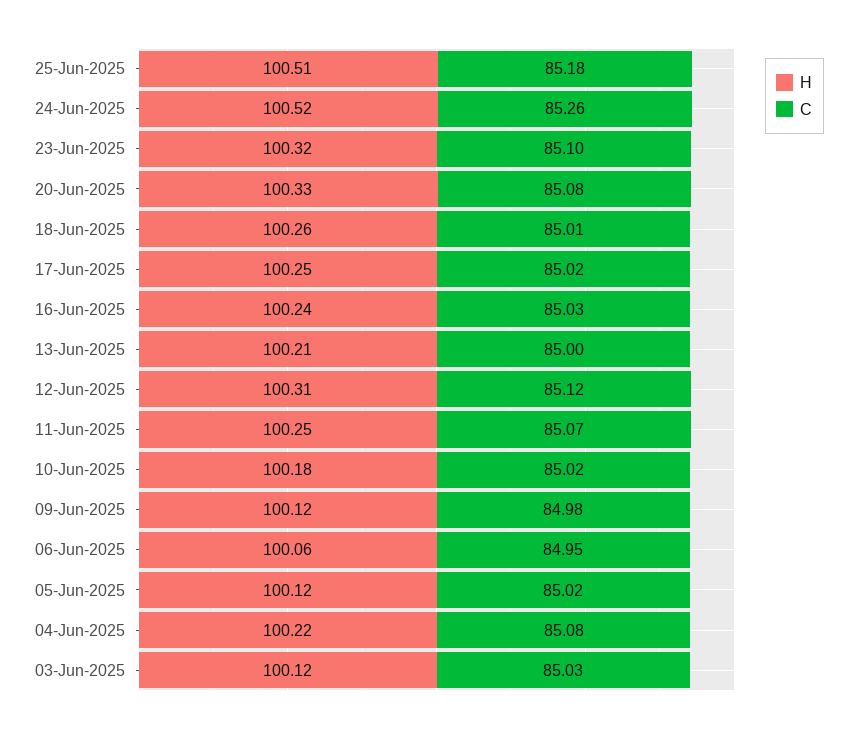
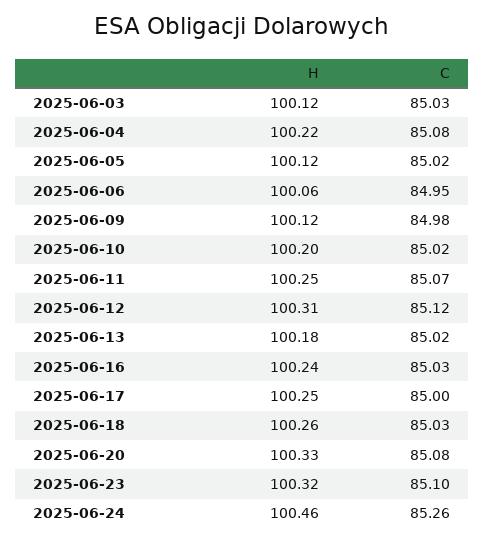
  {
    "H": {
-     "25-Jun-2025": 100.51,
-     "24-Jun-2025": 100.52,
+     "24-Jun-2025": 100.46,
      "23-Jun-2025": 100.32,
      "20-Jun-2025": 100.33,
      "18-Jun-2025": 100.26,
      "17-Jun-2025": 100.25,
      "16-Jun-2025": 100.24,
-     "13-Jun-2025": 100.21,
+     "13-Jun-2025": 100.18,
      "12-Jun-2025": 100.31,
      "11-Jun-2025": 100.25,
-     "10-Jun-2025": 100.18,
+     "10-Jun-2025": 100.2,
      "09-Jun-2025": 100.12,
      "06-Jun-2025": 100.06,
      "05-Jun-2025": 100.12,
      "04-Jun-2025": 100.22,
      "03-Jun-2025": 100.12
    },
    "C": {
-     "25-Jun-2025": 85.18,
      "24-Jun-2025": 85.26,
      "23-Jun-2025": 85.1,
      "20-Jun-2025": 85.08,
-     "18-Jun-2025": 85.01,
+     "18-Jun-2025": 85.03,
-     "17-Jun-2025": 85.02,
+     "17-Jun-2025": 85,
      "16-Jun-2025": 85.03,
-     "13-Jun-2025": 85,
+     "13-Jun-2025": 85.02,
      "12-Jun-2025": 85.12,
      "11-Jun-2025": 85.07,
      "10-Jun-2025": 85.02,
      "09-Jun-2025": 84.98,
      "06-Jun-2025": 84.95,
      "05-Jun-2025": 85.02,
      "04-Jun-2025": 85.08,
      "03-Jun-2025": 85.03
    }
  }

